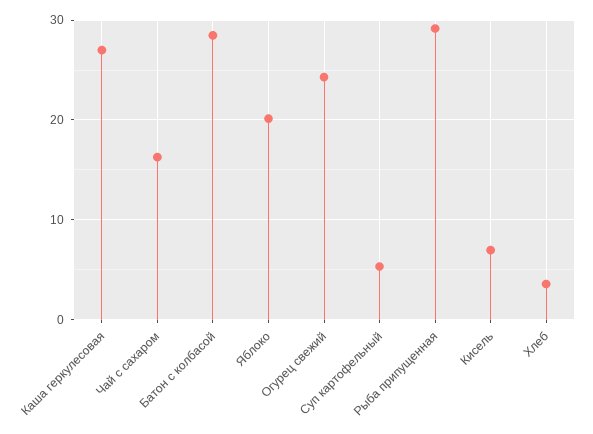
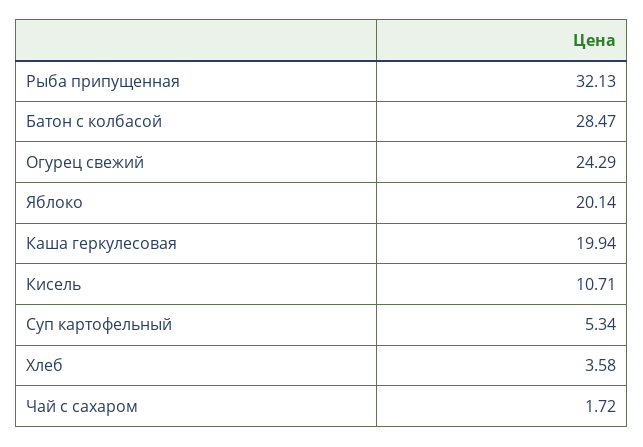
  {
-   "Каша геркулесовая": 27,
+   "Каша геркулесовая": 19.94,
-   "Чай с сахаром": 16,
+   "Чай с сахаром": 1.72,
    "Батон с колбасой": 28.47,
    "Яблоко": 20.14,
    "Огурец свежий": 24.29,
    "Суп картофельный": 5.34,
-   "Рыба припущенная": 29,
+   "Рыба припущенная": 32.13,
-   "Кисель": 7,
+   "Кисель": 10.71,
    "Хлеб": 3.58
  }

